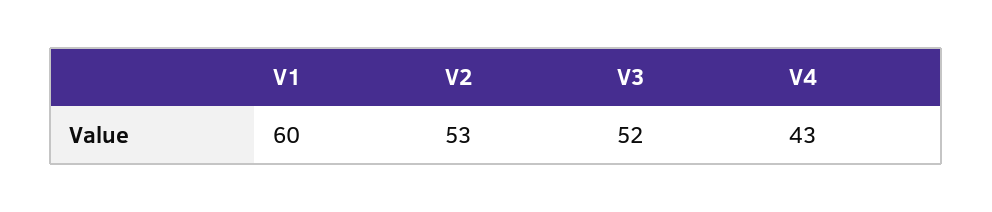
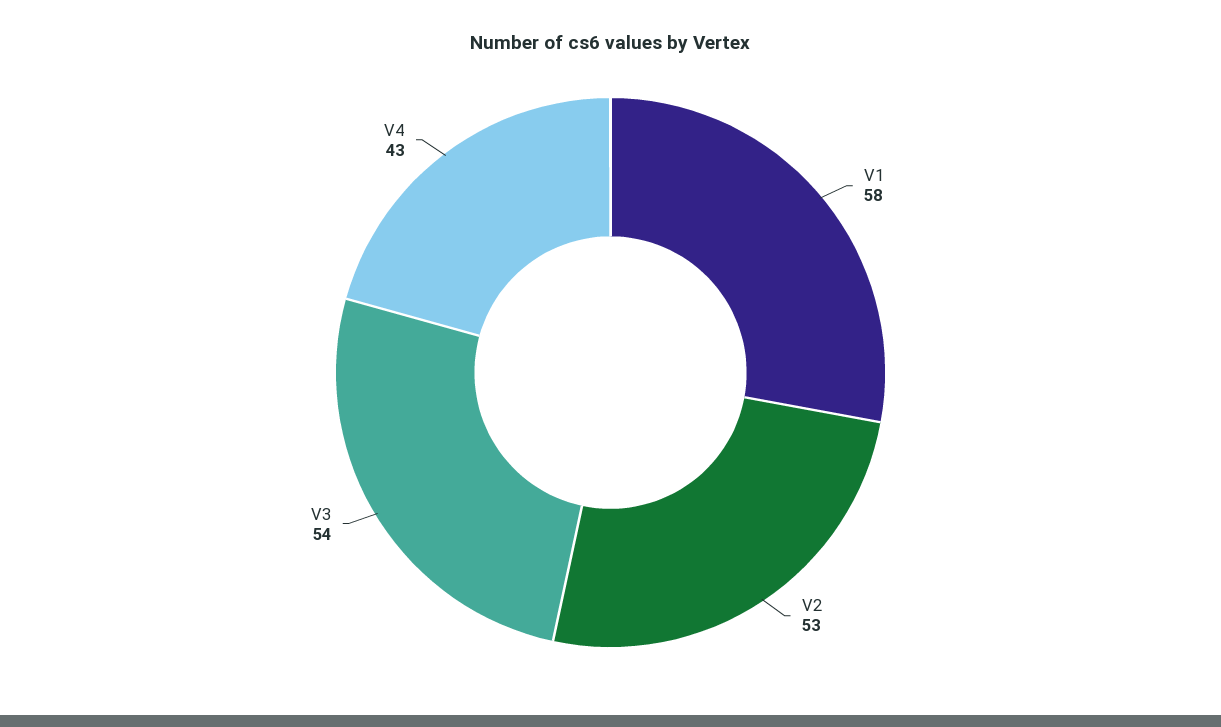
  {
-   "V1": 60,
+   "V1": 58,
    "V2": 53,
-   "V3": 52,
+   "V3": 54,
    "V4": 43
  }

